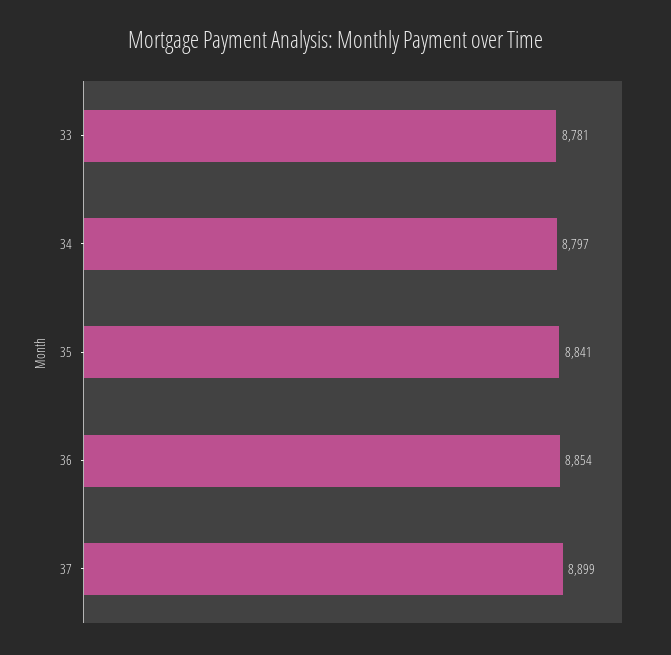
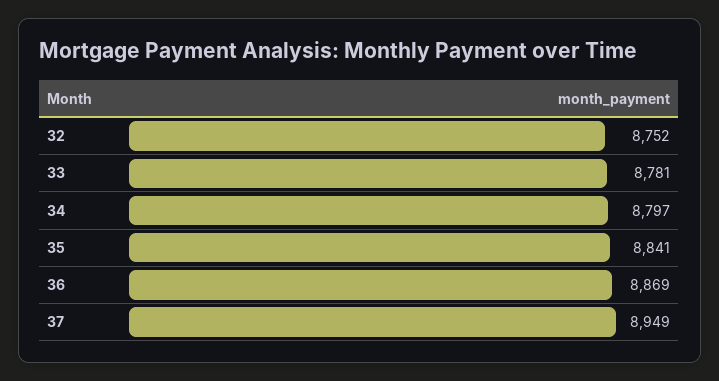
  {
    "33": 8781,
    "34": 8797,
    "35": 8841,
-   "36": 8854,
+   "36": 8869,
-   "37": 8899
+   "37": 8949,
+   "32": 8752
  }

